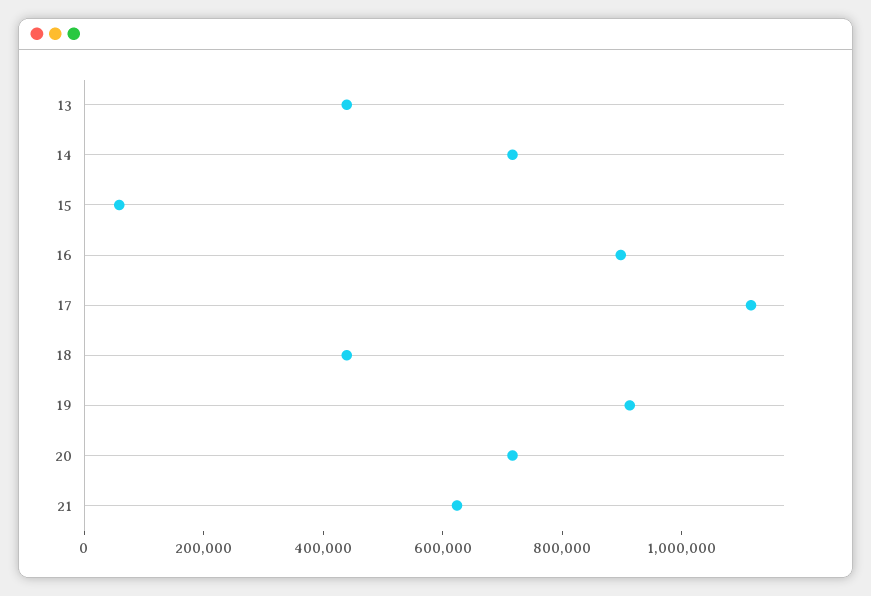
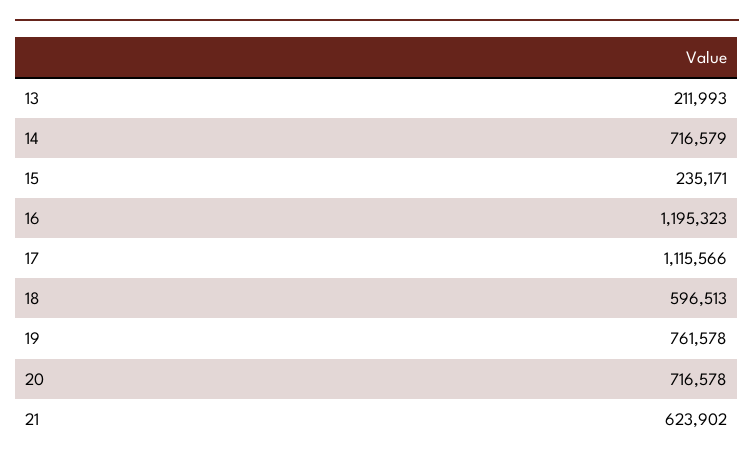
  {
-   "13": 450000,
+   "13": 211993,
    "14": 716579,
-   "15": 50000,
+   "15": 235171,
-   "16": 900000,
+   "16": 1195323,
    "17": 1115566,
-   "18": 450000,
+   "18": 596513,
-   "19": 900000,
+   "19": 761578,
    "20": 716578,
    "21": 623902
  }

